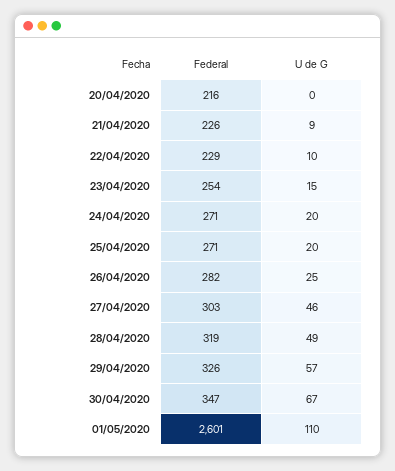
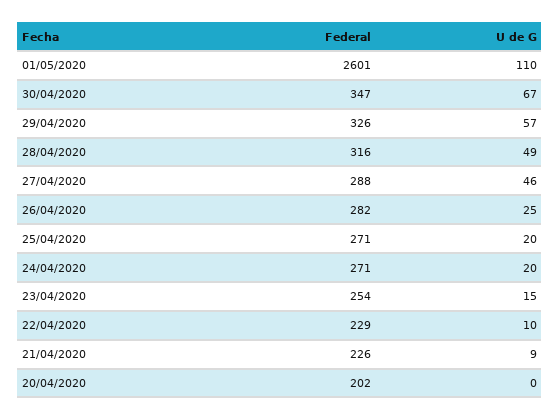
  {
    "Federal": {
-     "20/04/2020": 216,
+     "20/04/2020": 202,
      "21/04/2020": 226,
      "22/04/2020": 229,
      "23/04/2020": 254,
      "24/04/2020": 271,
      "25/04/2020": 271,
      "26/04/2020": 282,
-     "27/04/2020": 303,
+     "27/04/2020": 288,
-     "28/04/2020": 319,
+     "28/04/2020": 316,
      "29/04/2020": 326,
      "30/04/2020": 347,
      "01/05/2020": 2601
    },
    "U de G": {
      "20/04/2020": 0,
      "21/04/2020": 9,
      "22/04/2020": 10,
      "23/04/2020": 15,
      "24/04/2020": 20,
      "25/04/2020": 20,
      "26/04/2020": 25,
      "27/04/2020": 46,
      "28/04/2020": 49,
      "29/04/2020": 57,
      "30/04/2020": 67,
      "01/05/2020": 110
    }
  }

